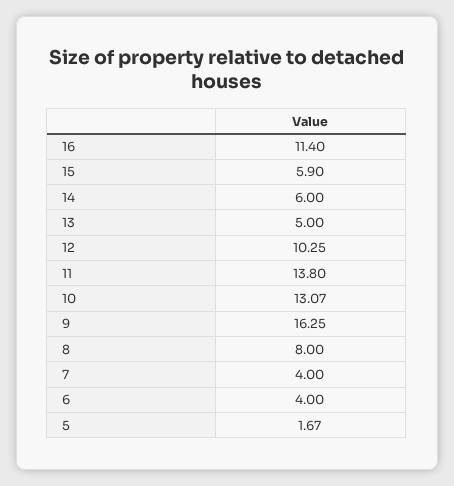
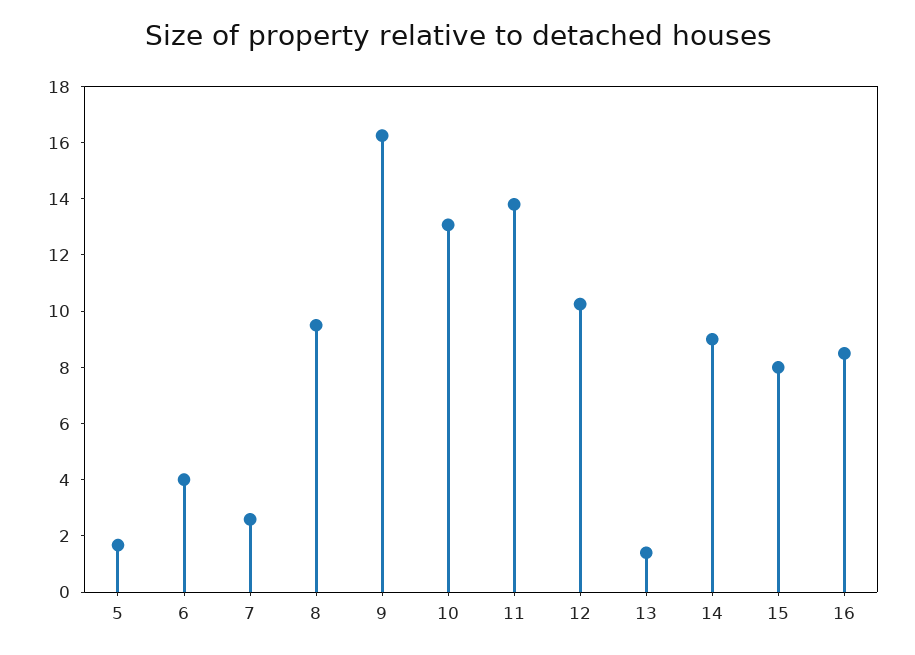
  {
-   "16": 11.4,
+   "16": 8.5,
-   "15": 5.9,
+   "15": 8,
-   "14": 6,
+   "14": 9,
-   "13": 5,
+   "13": 1.5,
    "12": 10.25,
    "11": 13.8,
    "10": 13.07,
    "9": 16.25,
-   "8": 8,
+   "8": 9.5,
-   "7": 4,
+   "7": 2.5,
    "6": 4,
    "5": 1.67
  }

